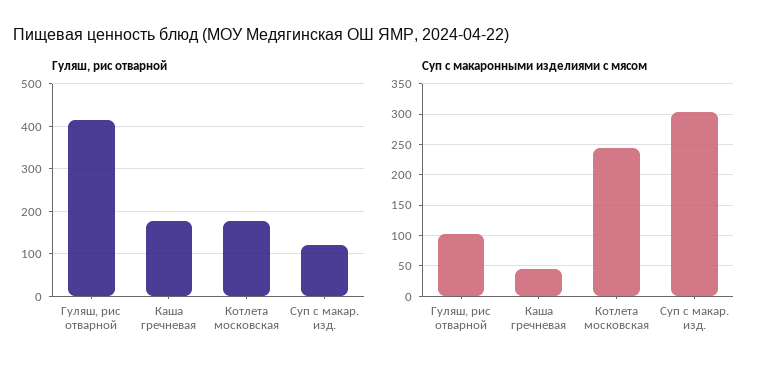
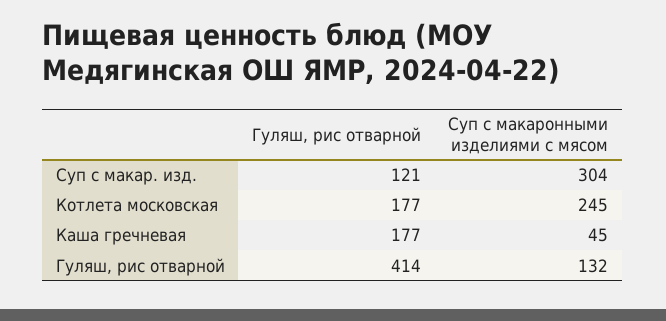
  {
    "Гуляш, рис отварной": {
      "Гуляш, рис отварной": 414,
      "Каша гречневая": 177,
      "Котлета московская": 177,
      "Суп с макар. изд.": 121
    },
    "Суп с макаронными изделиями с мясом": {
-     "Гуляш, рис отварной": 100,
+     "Гуляш, рис отварной": 132,
      "Каша гречневая": 45,
      "Котлета московская": 245,
      "Суп с макар. изд.": 304
    }
  }

